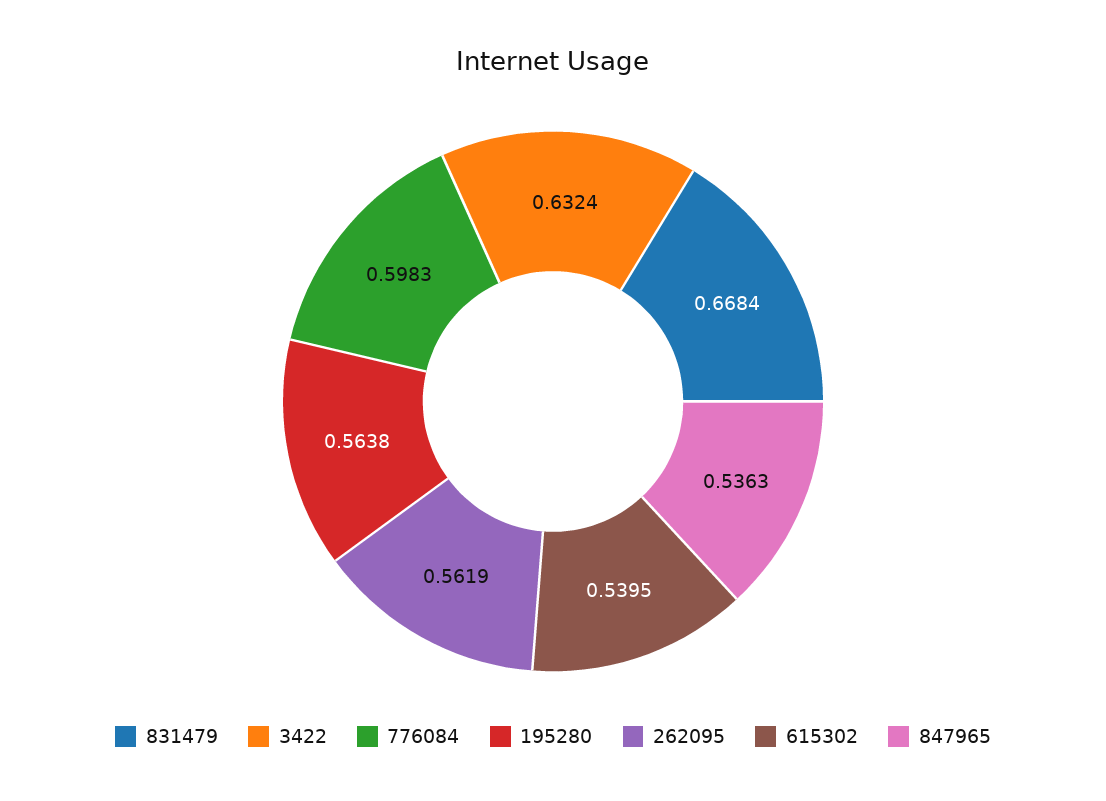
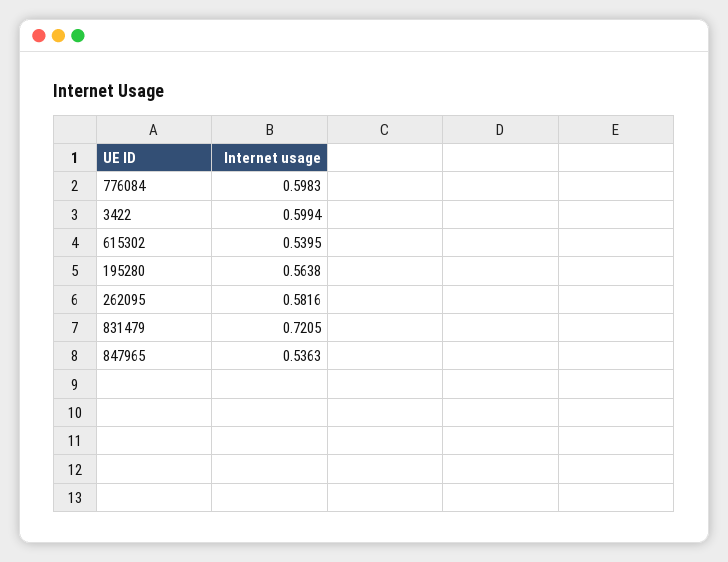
  {
-   "831479": 0.6684,
+   "831479": 0.7205,
-   "3422": 0.6324,
+   "3422": 0.5994,
    "776084": 0.5983,
    "195280": 0.5638,
-   "262095": 0.5619,
+   "262095": 0.5816,
    "615302": 0.5395,
    "847965": 0.5363
  }

